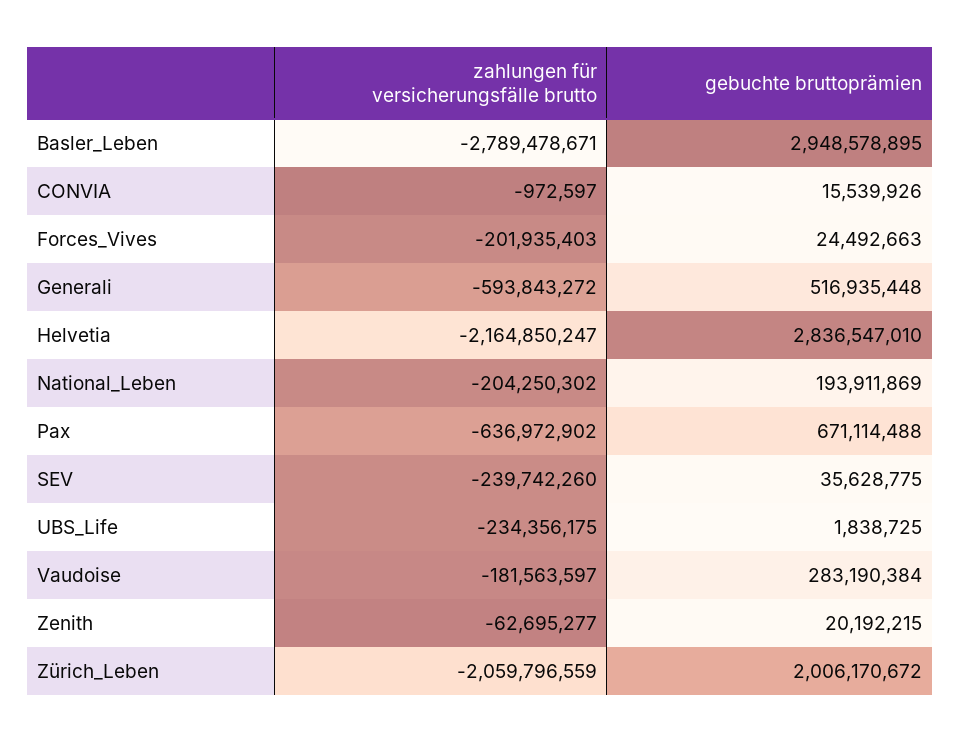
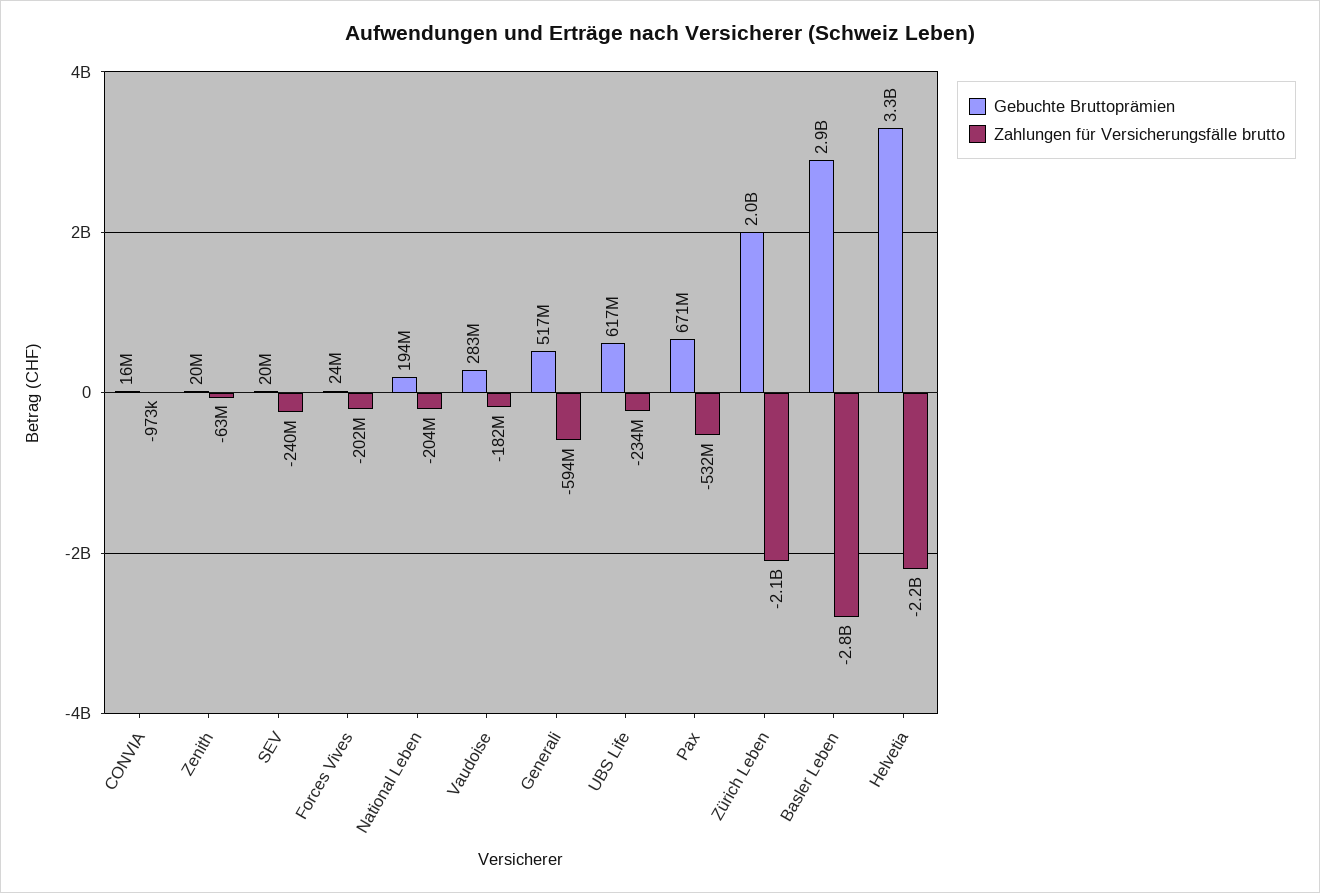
  {
    "zahlungen für versicherungsfälle brutto": {
      "Basler_Leben": -2789478671,
      "CONVIA": -972597,
      "Forces_Vives": -201935403,
      "Generali": -593843272,
      "Helvetia": -2164850247,
      "National_Leben": -204250302,
-     "Pax": -636972902,
+     "Pax": -532000000,
      "SEV": -239742260,
      "UBS_Life": -234356175,
      "Vaudoise": -181563597,
      "Zenith": -62695277,
      "Zürich_Leben": -2059796559
    },
    "gebuchte bruttoprämien": {
      "Basler_Leben": 2948578895,
      "CONVIA": 15539926,
      "Forces_Vives": 24492663,
      "Generali": 516935448,
-     "Helvetia": 2836547010,
+     "Helvetia": 3300000000,
      "National_Leben": 193911869,
      "Pax": 671114488,
-     "SEV": 35628775,
+     "SEV": 20000000,
-     "UBS_Life": 1838725,
+     "UBS_Life": 617000000,
      "Vaudoise": 283190384,
      "Zenith": 20192215,
      "Zürich_Leben": 2006170672
    }
  }

